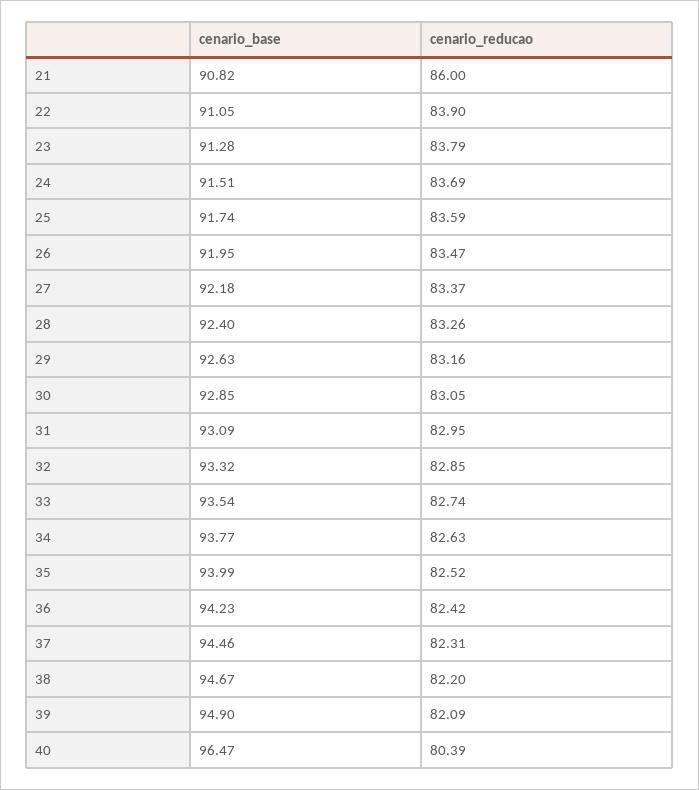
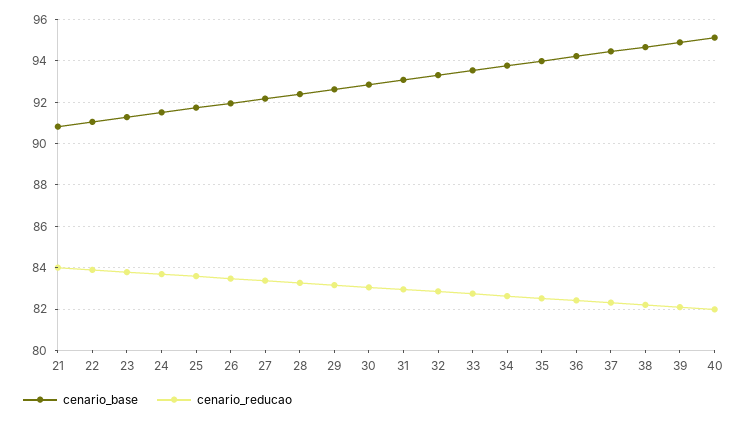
  {
    "cenario_base": {
      "21": 90.82,
      "22": 91.05,
      "23": 91.28,
      "24": 91.51,
      "25": 91.74,
      "26": 91.95,
      "27": 92.18,
      "28": 92.4,
      "29": 92.63,
      "30": 92.85,
      "31": 93.09,
      "32": 93.32,
      "33": 93.54,
      "34": 93.77,
      "35": 93.99,
      "36": 94.23,
      "37": 94.46,
      "38": 94.67,
      "39": 94.9,
-     "40": 96.47
+     "40": 95
    },
    "cenario_reducao": {
-     "21": 86,
+     "21": 84,
      "22": 83.9,
      "23": 83.79,
      "24": 83.69,
      "25": 83.59,
      "26": 83.47,
      "27": 83.37,
      "28": 83.26,
      "29": 83.16,
      "30": 83.05,
      "31": 82.95,
      "32": 82.85,
      "33": 82.74,
      "34": 82.63,
      "35": 82.52,
      "36": 82.42,
      "37": 82.31,
      "38": 82.2,
      "39": 82.09,
-     "40": 80.39
+     "40": 82
    }
  }

